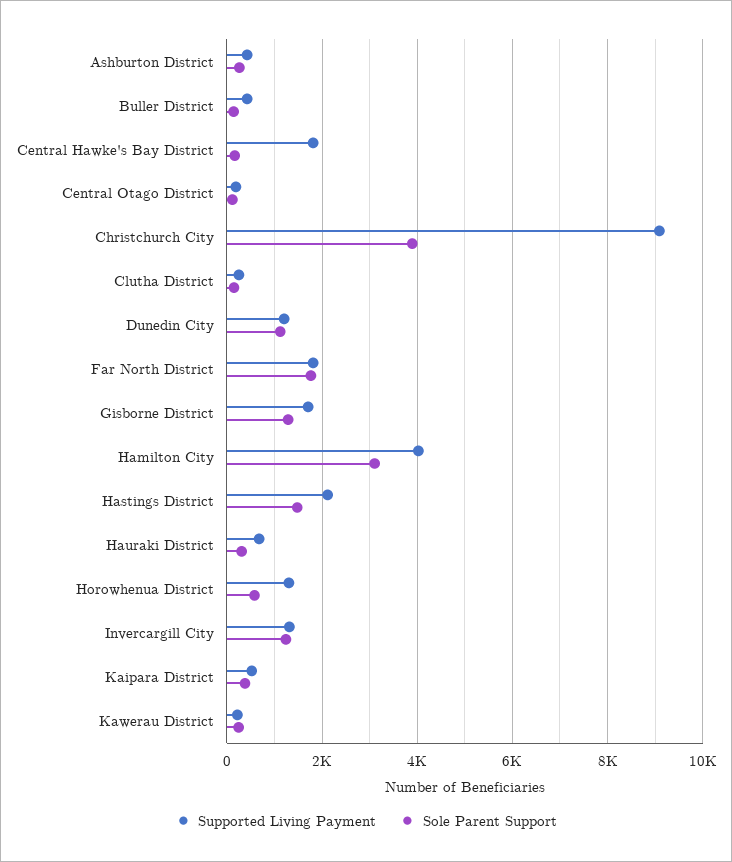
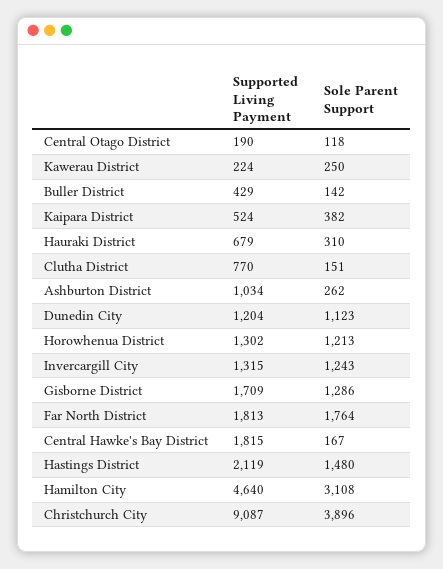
  {
    "Supported Living Payment": {
-     "Ashburton District": 400,
+     "Ashburton District": 1034,
      "Buller District": 429,
      "Central Hawke's Bay District": 1815,
      "Central Otago District": 190,
      "Christchurch City": 9087,
-     "Clutha District": 200,
+     "Clutha District": 770,
      "Dunedin City": 1204,
      "Far North District": 1813,
      "Gisborne District": 1709,
-     "Hamilton City": 4000,
+     "Hamilton City": 4640,
      "Hastings District": 2119,
      "Hauraki District": 679,
      "Horowhenua District": 1302,
      "Invercargill City": 1315,
      "Kaipara District": 524,
      "Kawerau District": 224
    },
    "Sole Parent Support": {
      "Ashburton District": 262,
      "Buller District": 142,
      "Central Hawke's Bay District": 167,
      "Central Otago District": 118,
      "Christchurch City": 3896,
      "Clutha District": 151,
      "Dunedin City": 1123,
      "Far North District": 1764,
      "Gisborne District": 1286,
      "Hamilton City": 3108,
      "Hastings District": 1480,
      "Hauraki District": 310,
-     "Horowhenua District": 600,
+     "Horowhenua District": 1213,
      "Invercargill City": 1243,
      "Kaipara District": 382,
      "Kawerau District": 250
    }
  }

